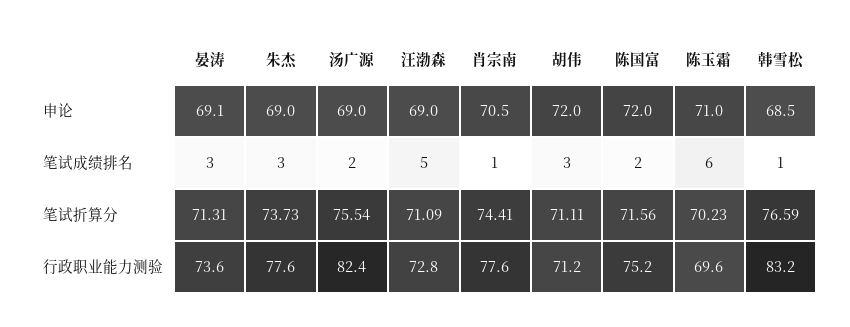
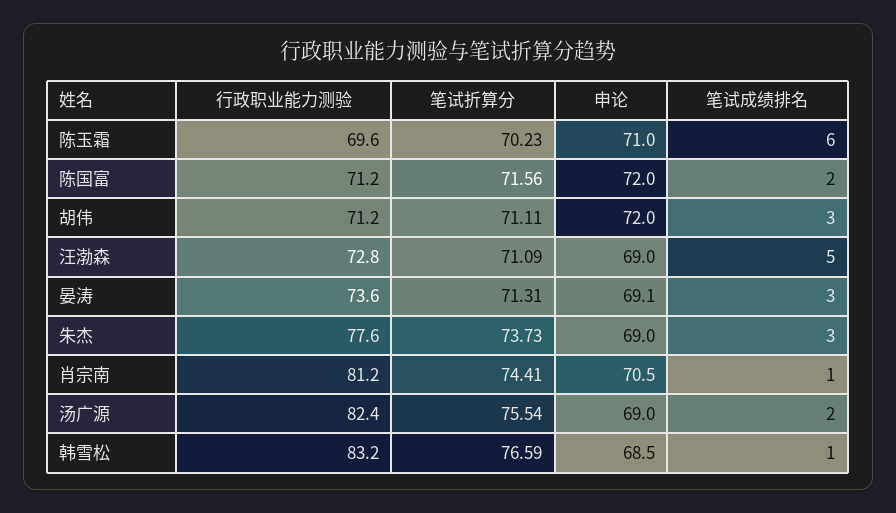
  {
    "晏涛": {
      "申论": 69.1,
      "笔试成绩排名": 3,
      "笔试折算分": 71.31,
      "行政职业能力测验": 73.6
    },
    "朱杰": {
      "申论": 69,
      "笔试成绩排名": 3,
      "笔试折算分": 73.73,
      "行政职业能力测验": 77.6
    },
    "汤广源": {
      "申论": 69,
      "笔试成绩排名": 2,
      "笔试折算分": 75.54,
      "行政职业能力测验": 82.4
    },
    "汪渤森": {
      "申论": 69,
      "笔试成绩排名": 5,
      "笔试折算分": 71.09,
      "行政职业能力测验": 72.8
    },
    "肖宗南": {
      "申论": 70.5,
      "笔试成绩排名": 1,
      "笔试折算分": 74.41,
-     "行政职业能力测验": 77.6
+     "行政职业能力测验": 81.2
    },
    "胡伟": {
      "申论": 72,
      "笔试成绩排名": 3,
      "笔试折算分": 71.11,
      "行政职业能力测验": 71.2
    },
    "陈国富": {
      "申论": 72,
      "笔试成绩排名": 2,
      "笔试折算分": 71.56,
-     "行政职业能力测验": 75.2
+     "行政职业能力测验": 71.2
    },
    "陈玉霜": {
      "申论": 71,
      "笔试成绩排名": 6,
      "笔试折算分": 70.23,
      "行政职业能力测验": 69.6
    },
    "韩雪松": {
      "申论": 68.5,
      "笔试成绩排名": 1,
      "笔试折算分": 76.59,
      "行政职业能力测验": 83.2
    }
  }

